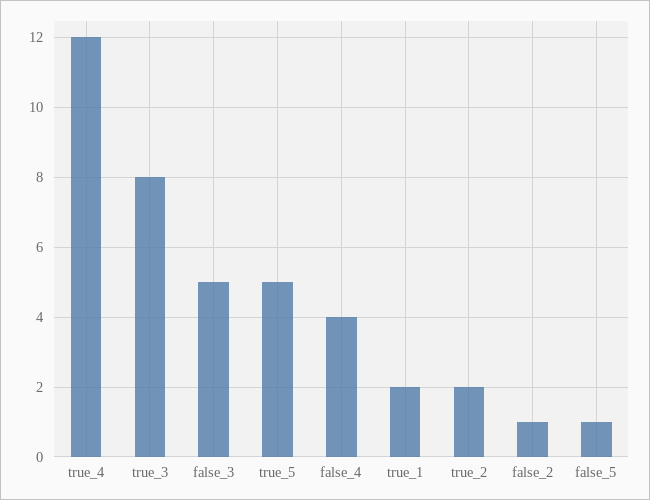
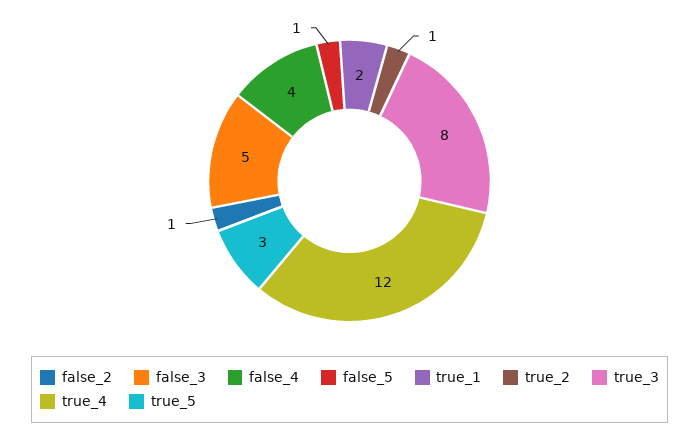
  {
    "true_4": 12,
    "true_3": 8,
    "false_3": 5,
-   "true_5": 5,
+   "true_5": 3,
    "false_4": 4,
    "true_1": 2,
-   "true_2": 2,
+   "true_2": 1,
    "false_2": 1,
    "false_5": 1
  }

